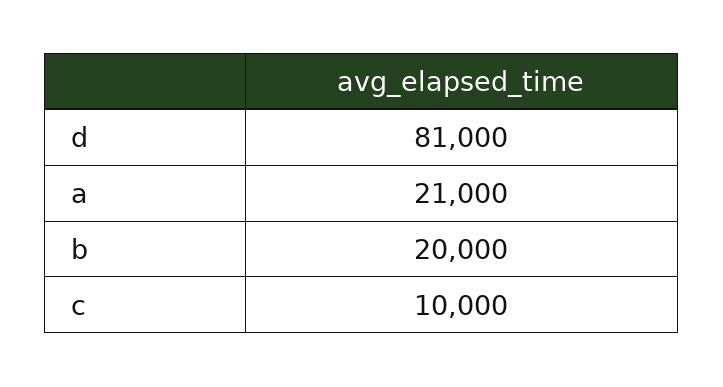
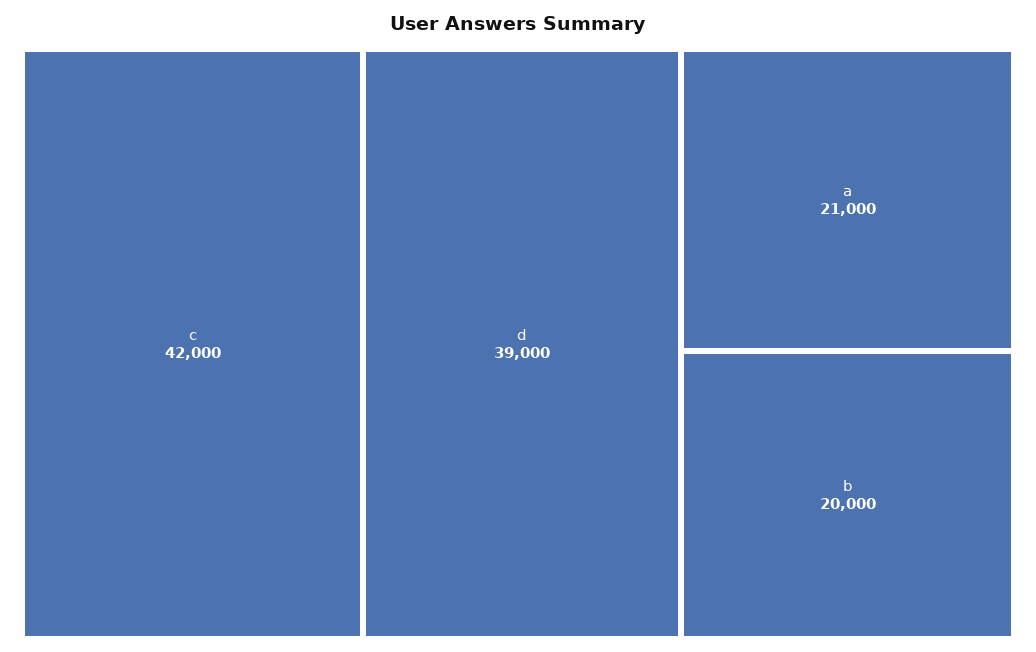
  {
-   "d": 81000,
+   "d": 39000,
    "a": 21000,
    "b": 20000,
-   "c": 10000
+   "c": 42000
  }

